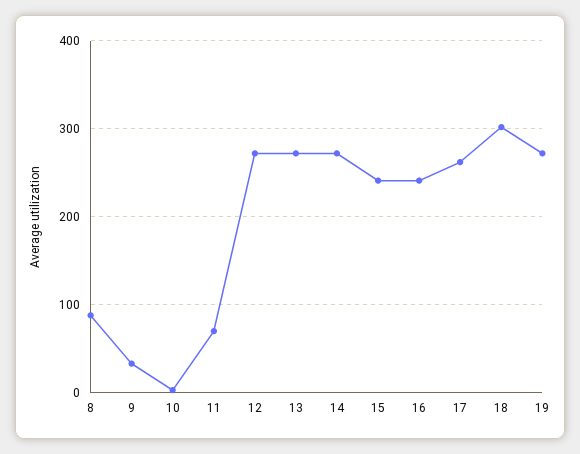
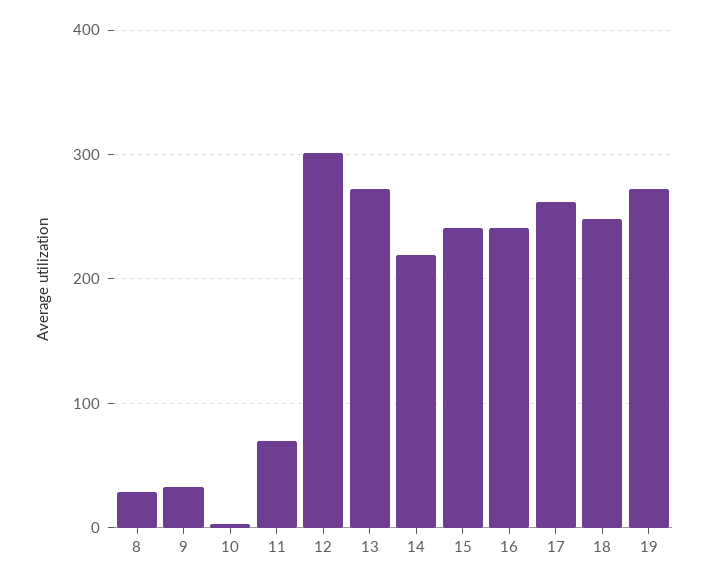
  {
-   "8": 90,
+   "8": 30,
    "9": 30,
    "10": 0,
    "11": 70,
-   "12": 270,
+   "12": 300,
    "13": 270,
-   "14": 270,
+   "14": 220,
    "15": 240,
    "16": 240,
    "17": 260,
-   "18": 300,
+   "18": 250,
    "19": 270
  }

